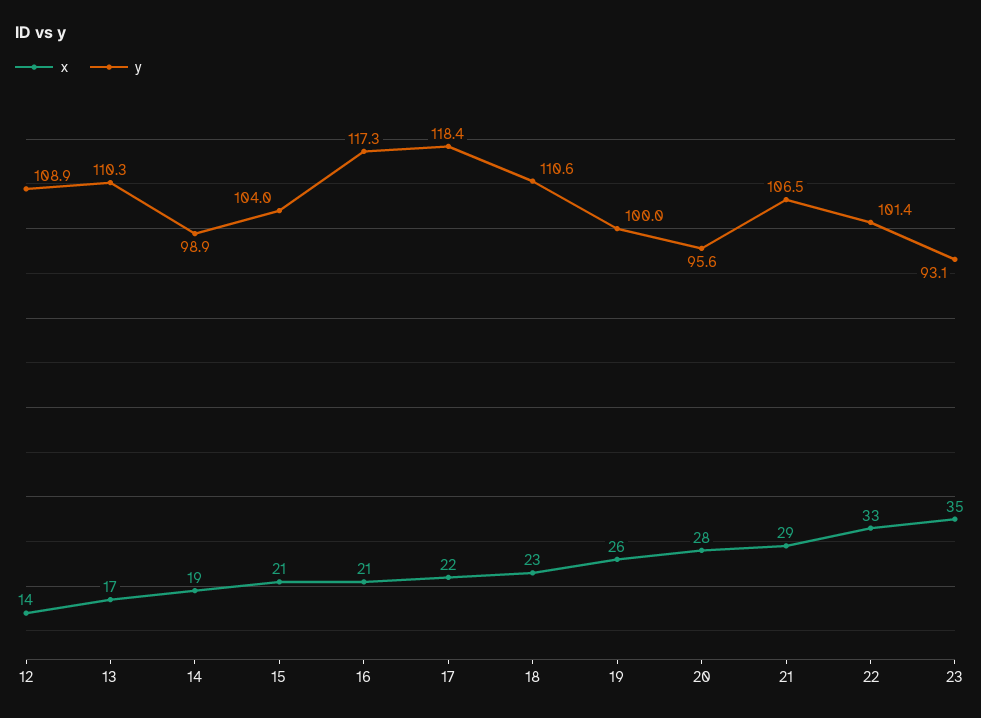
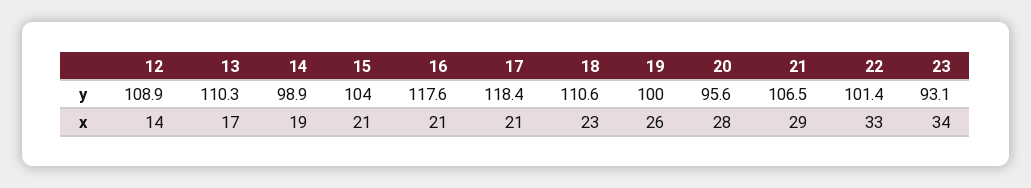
  {
    "x": {
      "12": 14,
      "13": 17,
      "14": 19,
      "15": 21,
      "16": 21,
-     "17": 22,
+     "17": 21,
      "18": 23,
      "19": 26,
      "20": 28,
      "21": 29,
      "22": 33,
-     "23": 35
+     "23": 34
    },
    "y": {
      "12": 108.9,
      "13": 110.3,
      "14": 98.9,
      "15": 104,
-     "16": 117.3,
+     "16": 117.6,
      "17": 118.4,
      "18": 110.6,
      "19": 100,
      "20": 95.6,
      "21": 106.5,
      "22": 101.4,
      "23": 93.1
    }
  }

